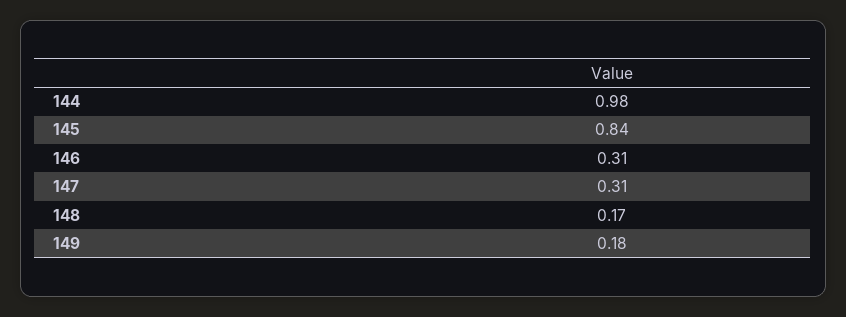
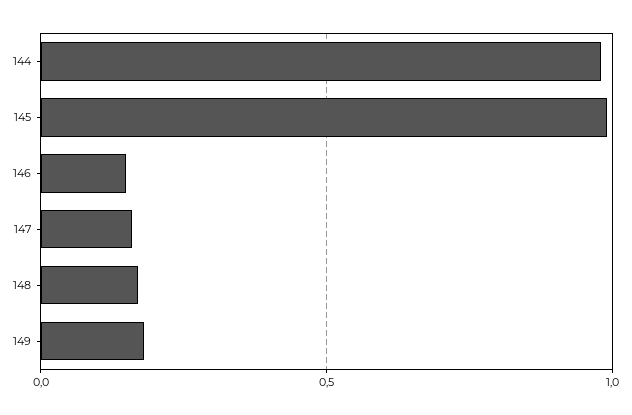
  {
    "144": 0.98,
-   "145": 0.84,
+   "145": 1,
-   "146": 0.31,
+   "146": 0.15,
-   "147": 0.31,
+   "147": 0.15,
    "148": 0.17,
    "149": 0.18
  }

